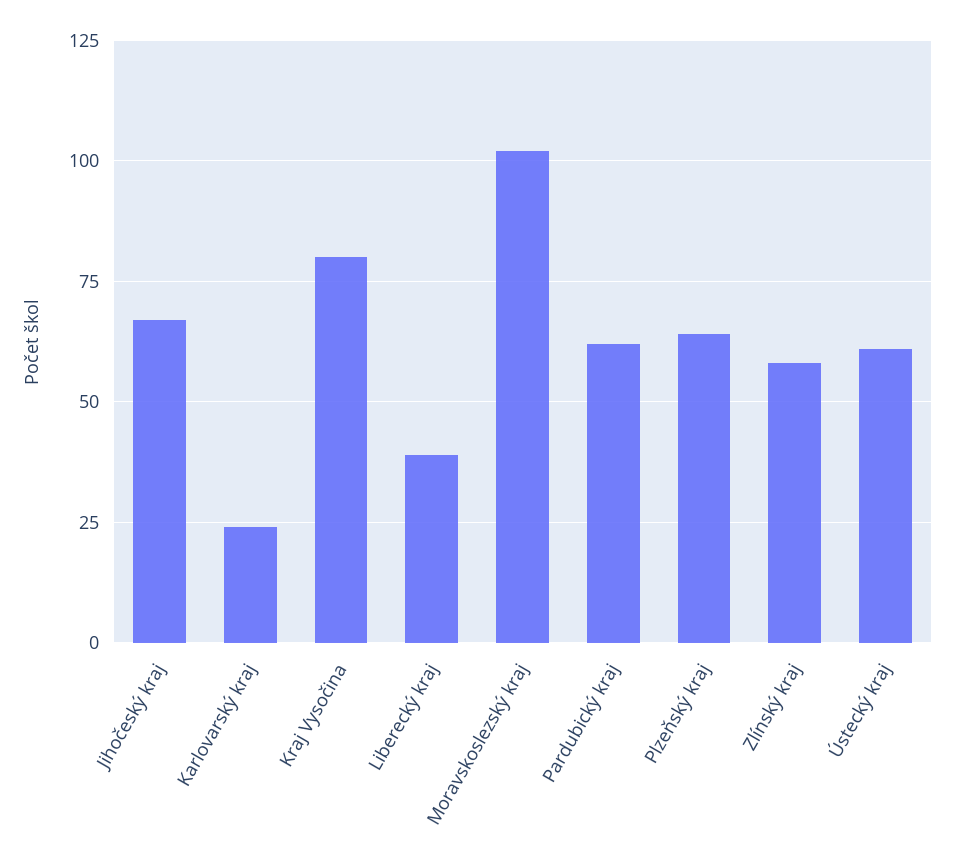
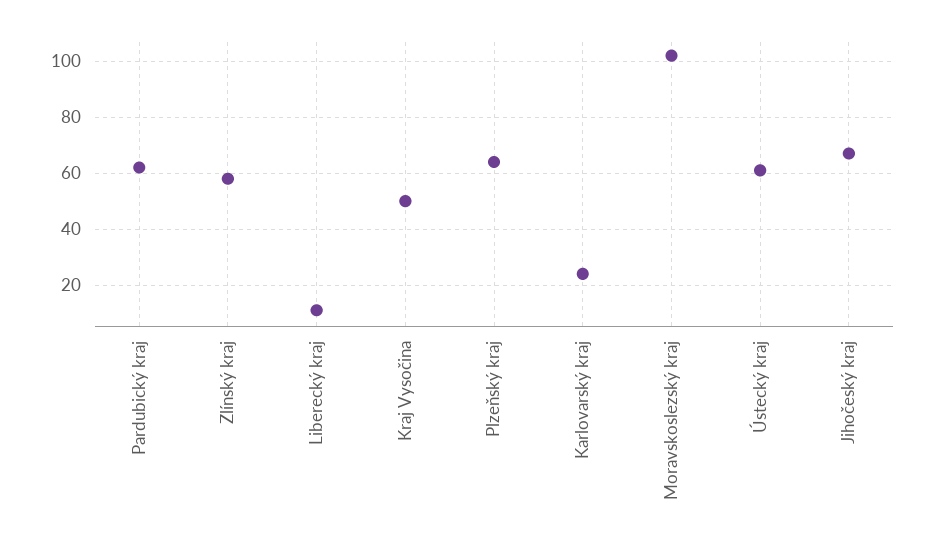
  {
    "Jihočeský kraj": 65,
    "Karlovarský kraj": 25,
-   "Kraj Vysočina": 80,
+   "Kraj Vysočina": 50,
-   "Liberecký kraj": 40,
+   "Liberecký kraj": 10,
    "Moravskoslezský kraj": 100,
    "Pardubický kraj": 60,
    "Plzeňský kraj": 65,
    "Zlínský kraj": 60,
    "Ústecký kraj": 60
  }

